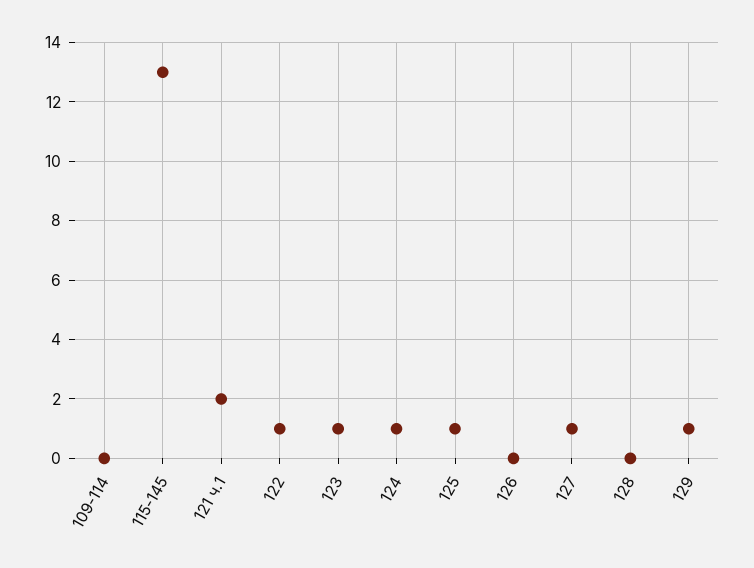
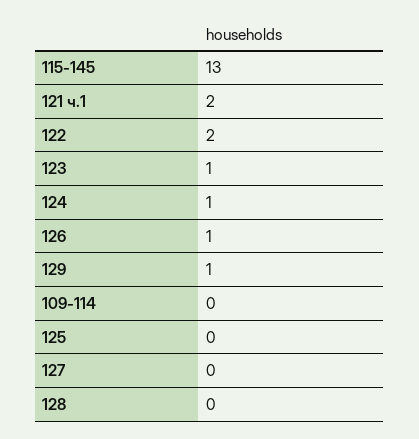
  {
    "109-114": 0,
    "115-145": 13,
    "121 ч.1": 2,
-   "122": 1,
+   "122": 2,
    "123": 1,
    "124": 1,
-   "125": 1,
+   "125": 0,
-   "126": 0,
+   "126": 1,
-   "127": 1,
+   "127": 0,
    "128": 0,
    "129": 1
  }

